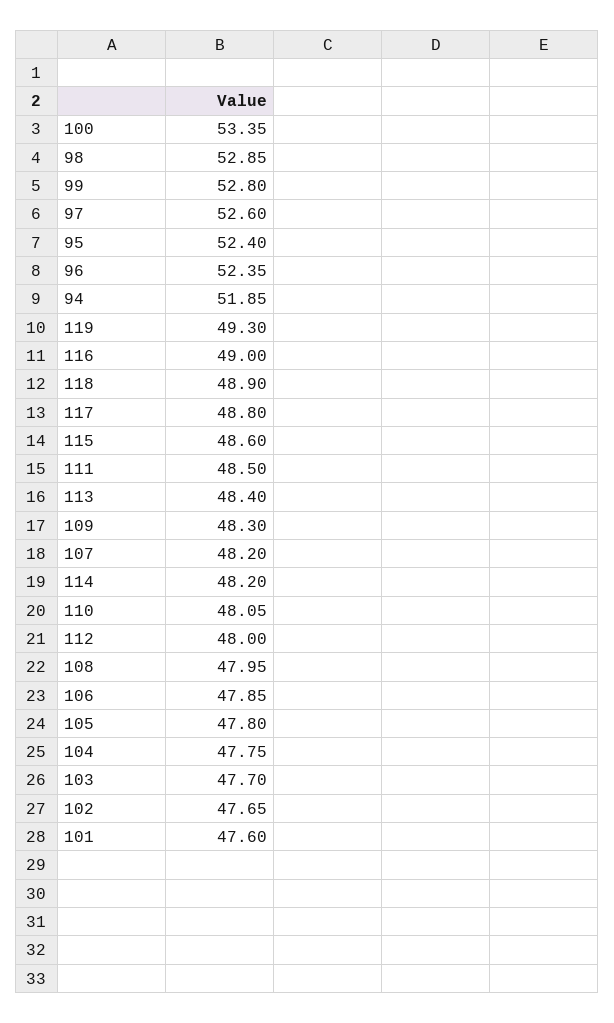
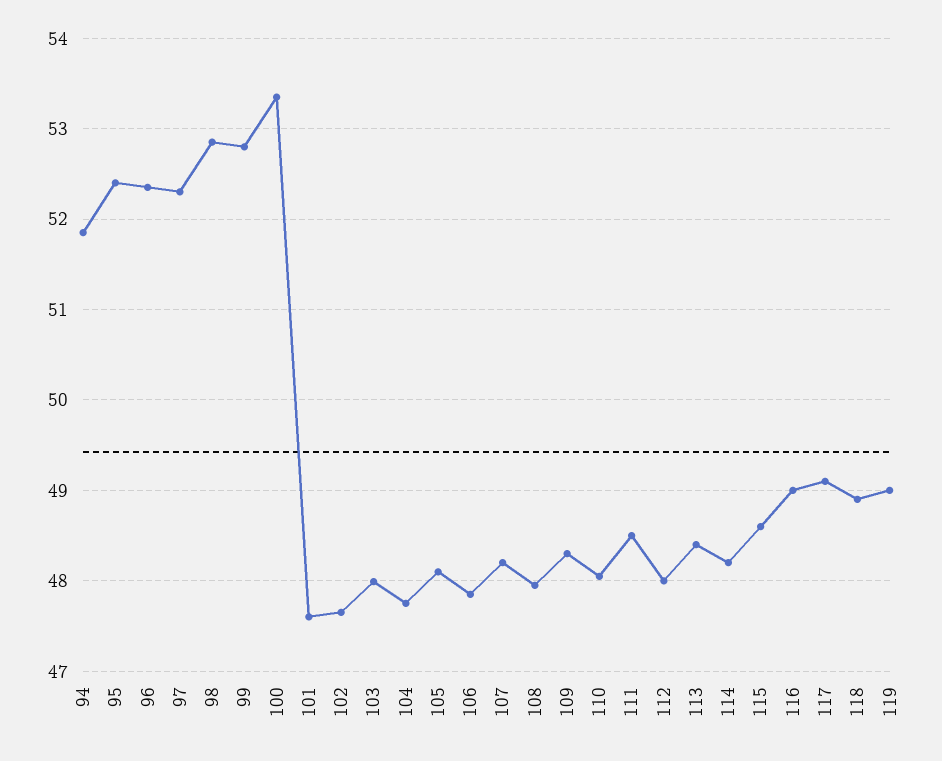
  {
    "100": 53.35,
    "98": 52.85,
    "99": 52.8,
-   "97": 52.6,
+   "97": 52.3,
    "95": 52.4,
    "96": 52.35,
    "94": 51.85,
-   "119": 49.3,
+   "119": 49,
    "116": 49,
    "118": 48.9,
-   "117": 48.8,
+   "117": 49.1,
    "115": 48.6,
    "111": 48.5,
    "113": 48.4,
    "109": 48.3,
    "107": 48.2,
    "114": 48.2,
    "110": 48.05,
    "112": 48,
    "108": 47.95,
    "106": 47.85,
-   "105": 47.8,
+   "105": 48.1,
    "104": 47.75,
-   "103": 47.7,
+   "103": 48,
    "102": 47.65,
    "101": 47.6
  }

